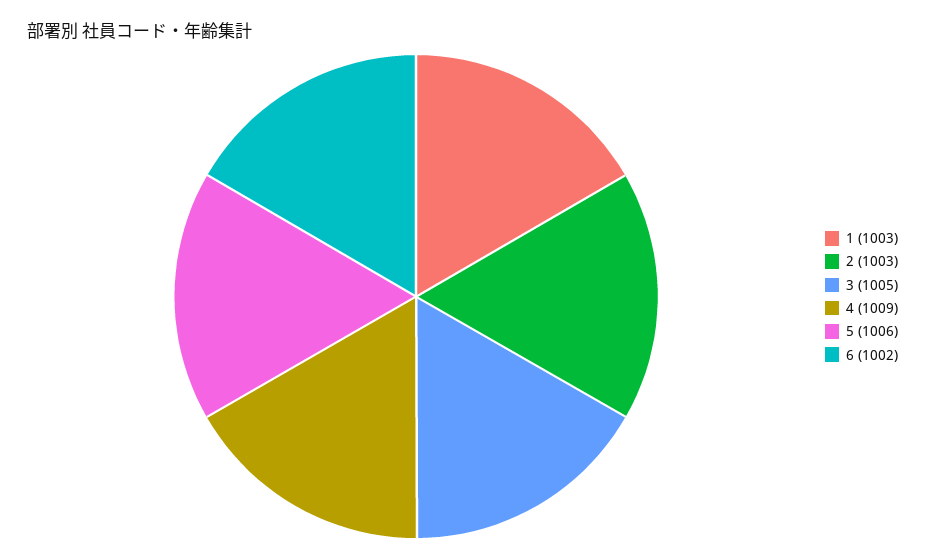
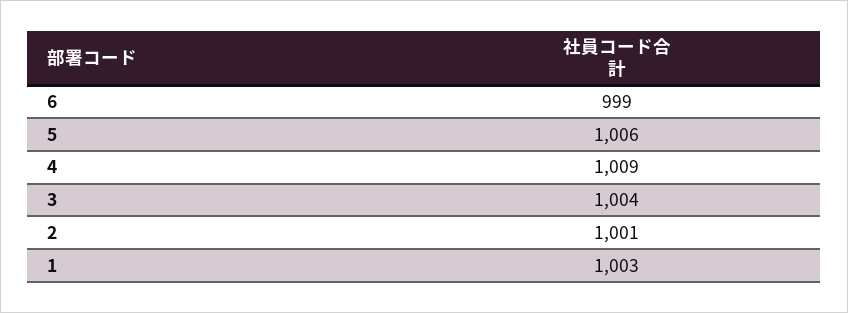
  {
    "1": 1003,
-   "2": 1003,
+   "2": 1001,
-   "3": 1005,
+   "3": 1004,
    "4": 1009,
    "5": 1006,
-   "6": 1002
+   "6": 999
  }

